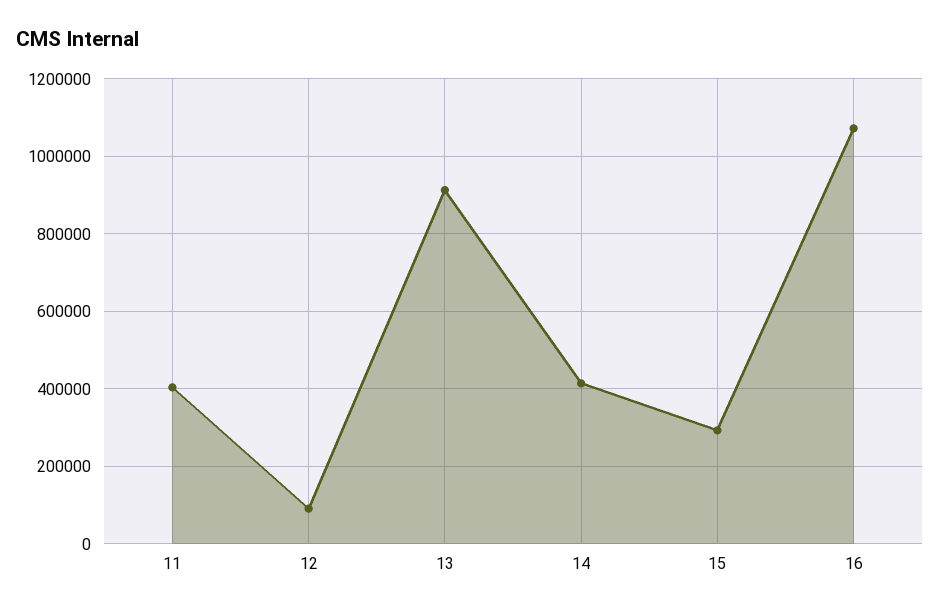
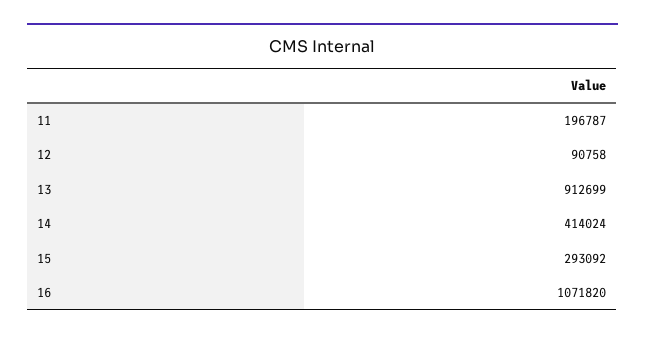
  {
-   "11": 400000,
+   "11": 196787,
    "12": 90758,
    "13": 912699,
    "14": 414024,
    "15": 293092,
    "16": 1071820
  }

